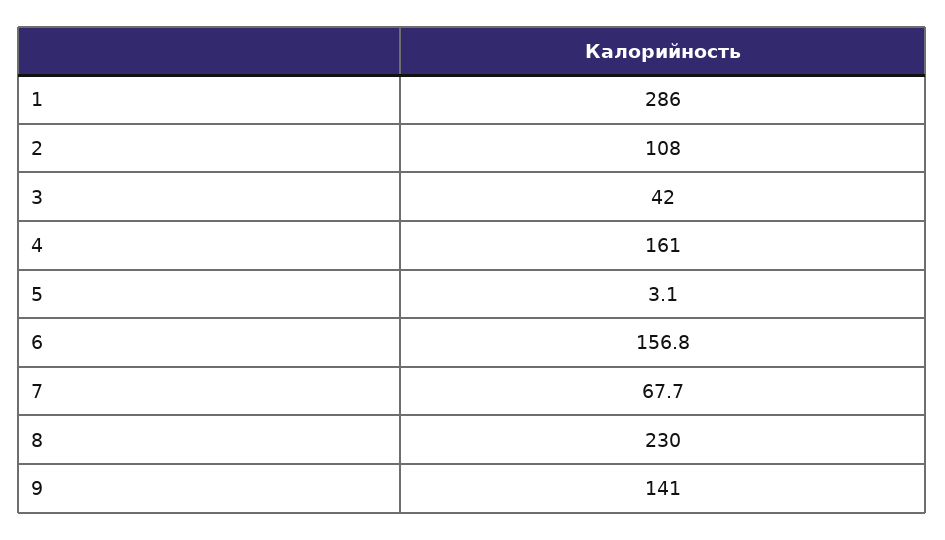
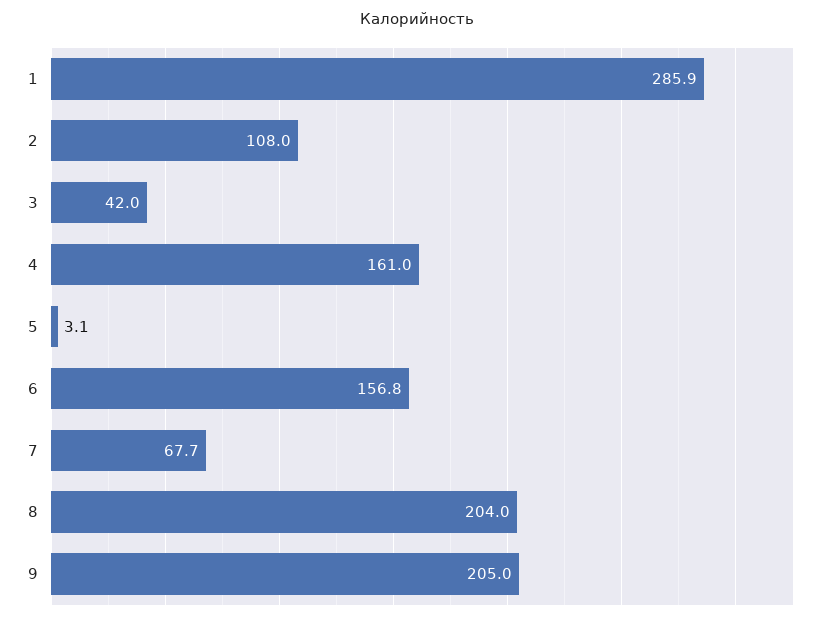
  {
-   "1": 286,
+   "1": 285.9,
    "2": 108,
    "3": 42,
    "4": 161,
    "5": 3.1,
    "6": 156.8,
    "7": 67.7,
-   "8": 230,
+   "8": 204,
-   "9": 141
+   "9": 205
  }

